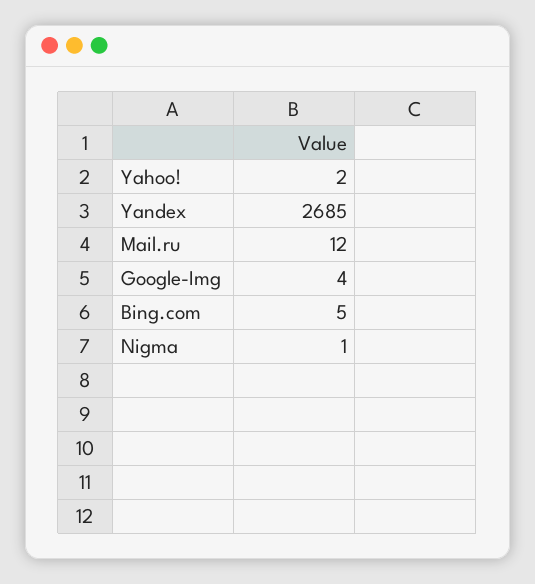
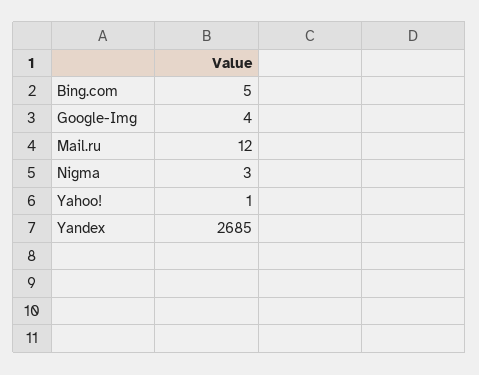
  {
-   "Yahoo!": 2,
+   "Yahoo!": 1,
    "Yandex": 2685,
    "Mail.ru": 12,
    "Google-Img": 4,
    "Bing.com": 5,
-   "Nigma": 1
+   "Nigma": 3
  }

